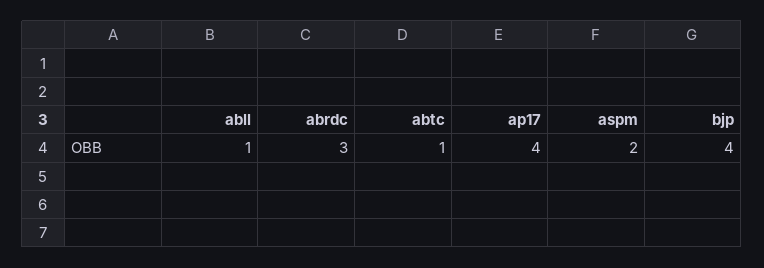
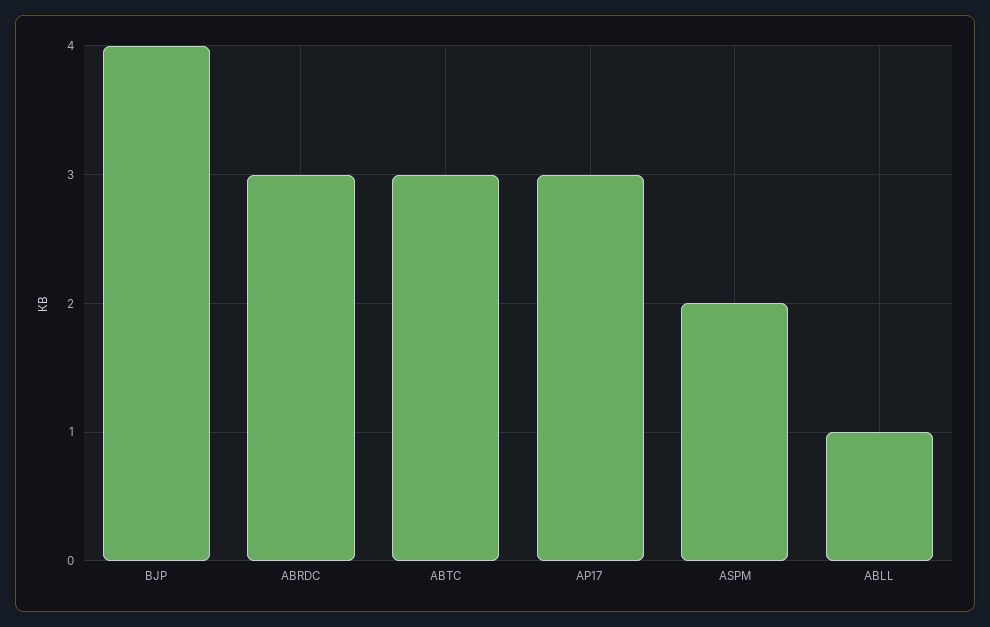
  {
    "abll": 1,
    "abrdc": 3,
-   "abtc": 1,
+   "abtc": 3,
-   "ap17": 4,
+   "ap17": 3,
    "aspm": 2,
    "bjp": 4
  }

